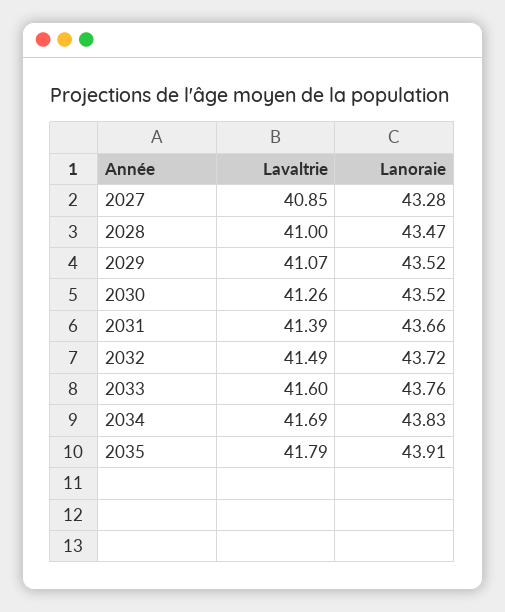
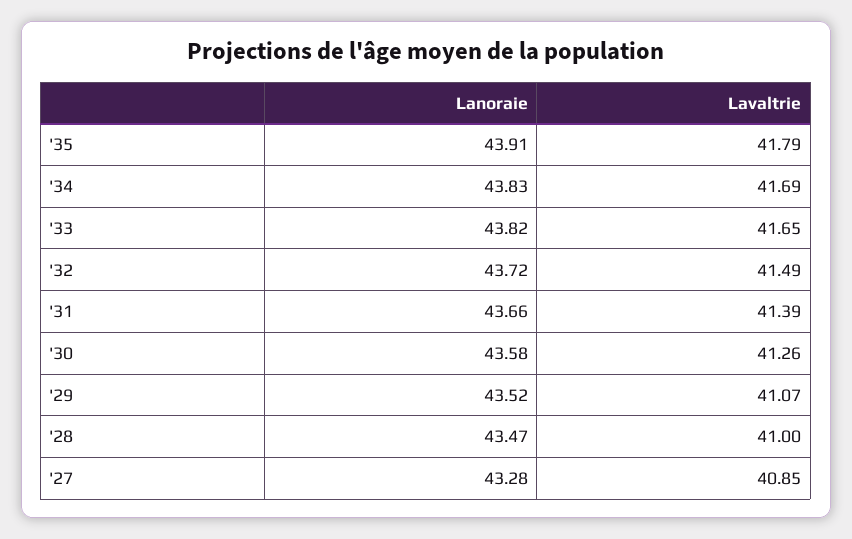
  {
    "Lavaltrie": {
      "2027": 40.85,
      "2028": 41,
      "2029": 41.07,
      "2030": 41.26,
      "2031": 41.39,
      "2032": 41.49,
-     "2033": 41.6,
+     "2033": 41.65,
      "2034": 41.69,
      "2035": 41.79
    },
    "Lanoraie": {
      "2027": 43.28,
      "2028": 43.47,
      "2029": 43.52,
-     "2030": 43.52,
+     "2030": 43.58,
      "2031": 43.66,
      "2032": 43.72,
-     "2033": 43.76,
+     "2033": 43.82,
      "2034": 43.83,
      "2035": 43.91
    }
  }

